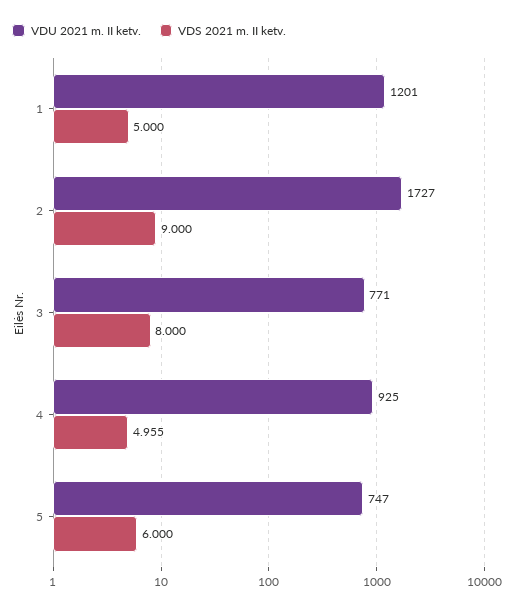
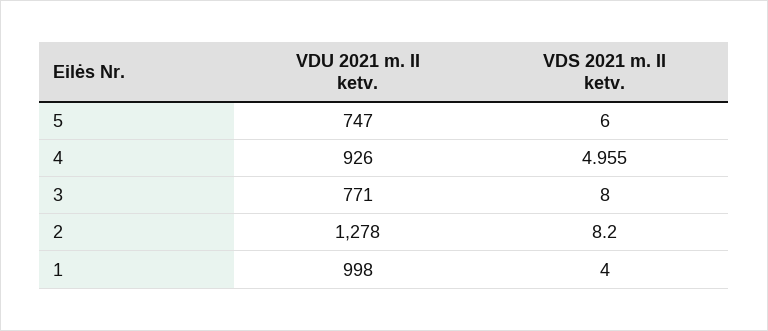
  {
    "VDU 2021 m. II ketv.": {
-     "1": 1201,
+     "1": 998,
-     "2": 1727,
+     "2": 1278,
      "3": 771,
-     "4": 925,
+     "4": 926,
      "5": 747
    },
    "VDS 2021 m. II ketv.": {
-     "1": 5,
+     "1": 4,
-     "2": 9,
+     "2": 8.2,
      "3": 8,
      "4": 4.955,
      "5": 6
    }
  }

